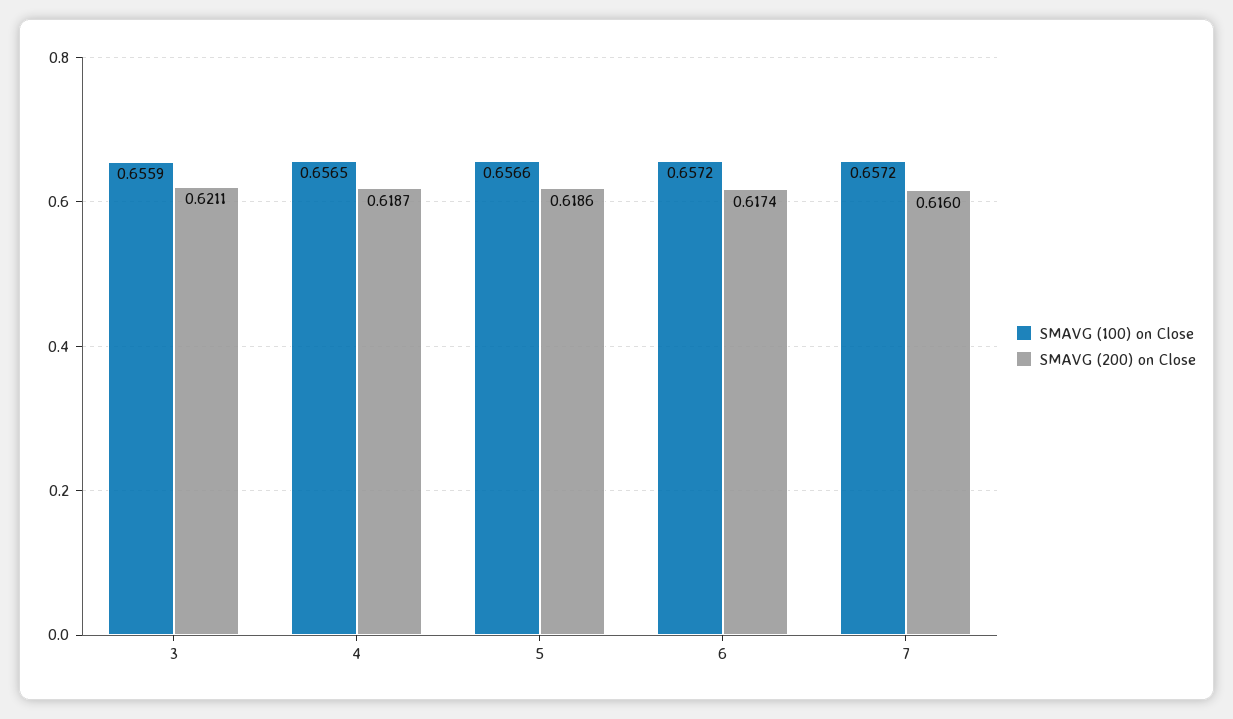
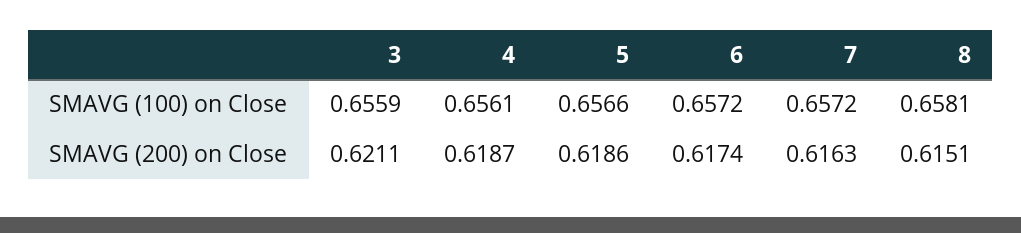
  {
    "SMAVG (100) on Close": {
      "3": 0.6559,
-     "4": 0.6565,
+     "4": 0.6561,
      "5": 0.6566,
      "6": 0.6572,
-     "7": 0.6572
+     "7": 0.6572,
+     "8": 0.6581
    },
    "SMAVG (200) on Close": {
      "3": 0.6211,
      "4": 0.6187,
      "5": 0.6186,
      "6": 0.6174,
-     "7": 0.616
+     "7": 0.6163,
+     "8": 0.6151
    }
  }

